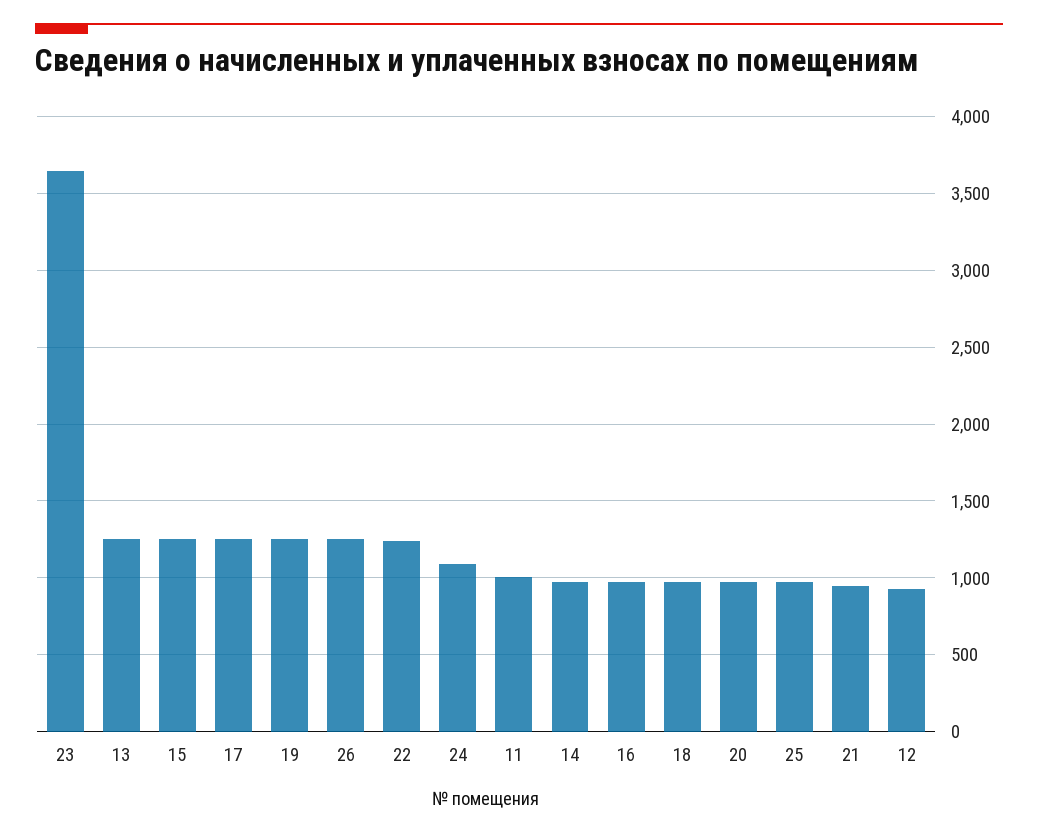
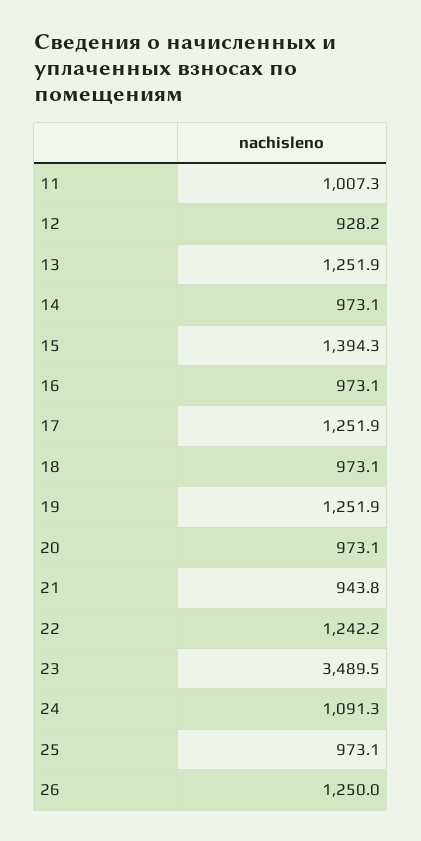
  {
-   "23": 3650,
+   "23": 3489.5,
    "13": 1251.9,
-   "15": 1250,
+   "15": 1394.3,
    "17": 1251.9,
    "19": 1251.9,
    "26": 1250,
    "22": 1242.2,
    "24": 1091.3,
    "11": 1007.3,
    "14": 973.1,
    "16": 973.1,
    "18": 973.1,
    "20": 973.1,
    "25": 973.1,
    "21": 943.8,
    "12": 928.2
  }

